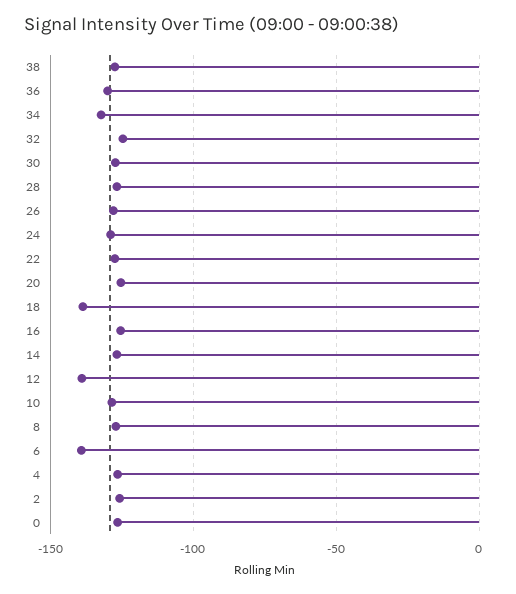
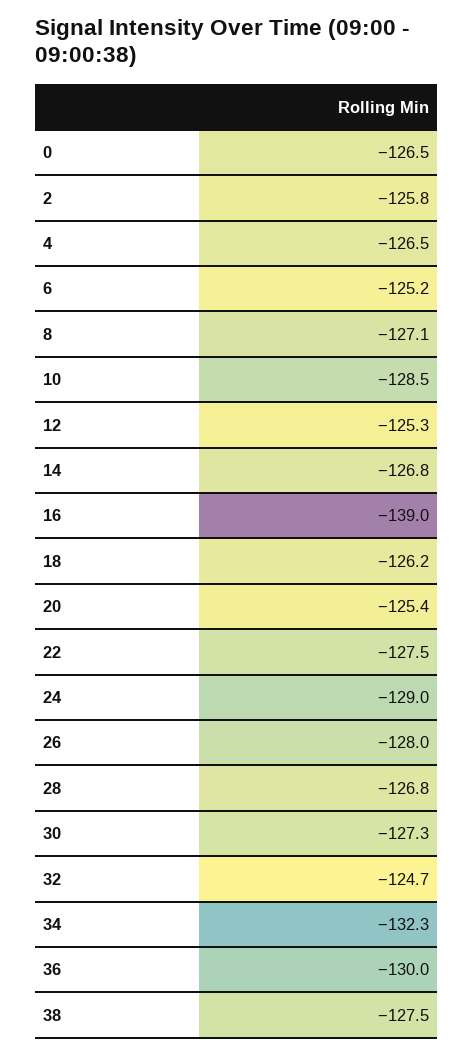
  {
    "38": -127.5,
    "36": -130,
    "34": -132.3,
    "32": -124.7,
    "30": -127.3,
    "28": -126.8,
    "26": -128,
    "24": -129,
    "22": -127.5,
    "20": -125.4,
-   "18": -140,
+   "18": -126.2,
-   "16": -125,
+   "16": -139,
    "14": -126.8,
-   "12": -140,
+   "12": -125.3,
    "10": -128.5,
    "8": -127.1,
-   "6": -140,
+   "6": -125.2,
    "4": -126.5,
    "2": -125.8,
    "0": -126.5
  }

